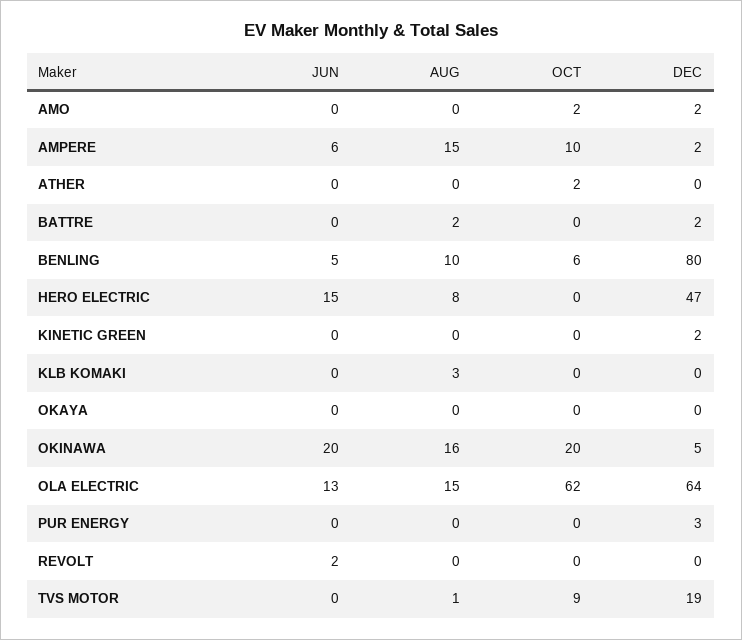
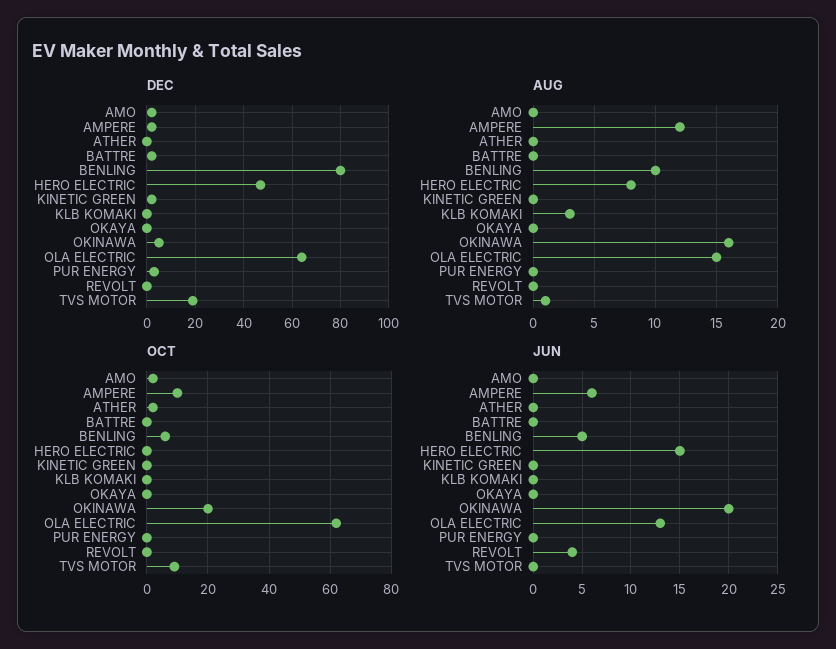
  {
    "JUN": {
      "AMO": 0,
      "AMPERE": 6,
      "ATHER": 0,
      "BATTRE": 0,
      "BENLING": 5,
      "HERO ELECTRIC": 15,
      "KINETIC GREEN": 0,
      "KLB KOMAKI": 0,
      "OKAYA": 0,
      "OKINAWA": 20,
      "OLA ELECTRIC": 13,
      "PUR ENERGY": 0,
-     "REVOLT": 2,
+     "REVOLT": 4,
      "TVS MOTOR": 0
    },
    "AUG": {
      "AMO": 0,
-     "AMPERE": 15,
+     "AMPERE": 12,
      "ATHER": 0,
-     "BATTRE": 2,
+     "BATTRE": 0,
      "BENLING": 10,
      "HERO ELECTRIC": 8,
      "KINETIC GREEN": 0,
      "KLB KOMAKI": 3,
      "OKAYA": 0,
      "OKINAWA": 16,
      "OLA ELECTRIC": 15,
      "PUR ENERGY": 0,
      "REVOLT": 0,
      "TVS MOTOR": 1
    },
    "OCT": {
      "AMO": 2,
      "AMPERE": 10,
      "ATHER": 2,
      "BATTRE": 0,
      "BENLING": 6,
      "HERO ELECTRIC": 0,
      "KINETIC GREEN": 0,
      "KLB KOMAKI": 0,
      "OKAYA": 0,
      "OKINAWA": 20,
      "OLA ELECTRIC": 62,
      "PUR ENERGY": 0,
      "REVOLT": 0,
      "TVS MOTOR": 9
    },
    "DEC": {
      "AMO": 2,
      "AMPERE": 2,
      "ATHER": 0,
      "BATTRE": 2,
      "BENLING": 80,
      "HERO ELECTRIC": 47,
      "KINETIC GREEN": 2,
      "KLB KOMAKI": 0,
      "OKAYA": 0,
      "OKINAWA": 5,
      "OLA ELECTRIC": 64,
      "PUR ENERGY": 3,
      "REVOLT": 0,
      "TVS MOTOR": 19
    }
  }

